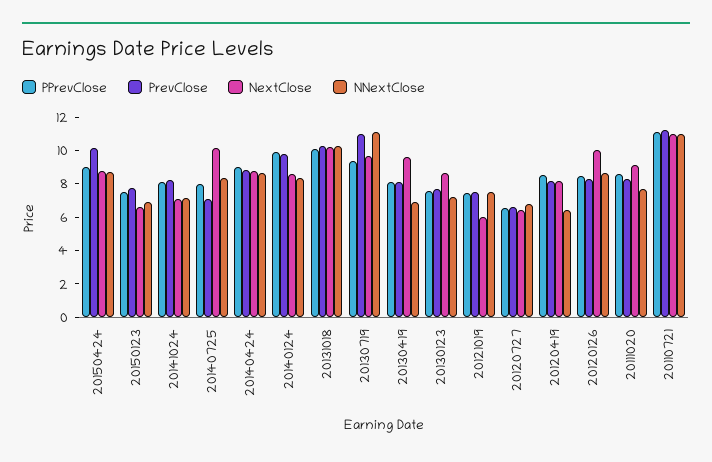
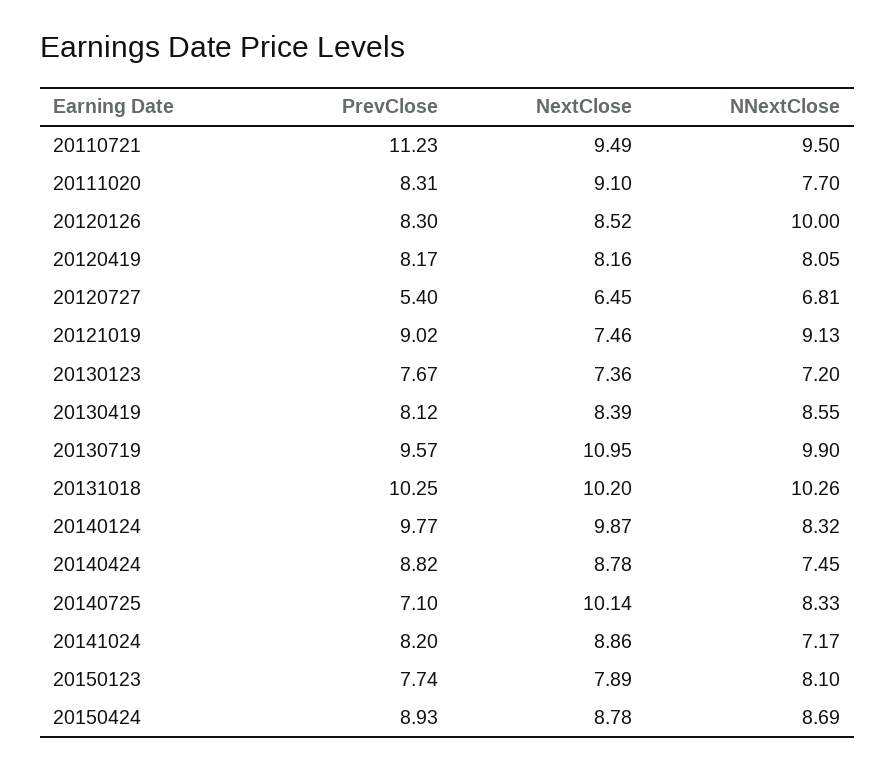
  {
-   "PPrevClose": {
-     "20150424": 9,
-     "20150123": 7.5,
-     "20141024": 8,
-     "20140725": 8,
-     "20140424": 9,
-     "20140124": 10,
-     "20131018": 10,
-     "20130719": 9.5,
-     "20130419": 8,
-     "20130123": 7.5,
-     "20121019": 7.5,
-     "20120727": 6.5,
-     "20120419": 8.5,
-     "20120126": 8.5,
-     "20111020": 8.5,
-     "20110721": 11
-   },
    "PrevClose": {
-     "20150424": 10,
+     "20150424": 8.93,
      "20150123": 7.74,
      "20141024": 8.2,
      "20140725": 7.1,
      "20140424": 8.82,
      "20140124": 9.77,
      "20131018": 10.25,
-     "20130719": 11,
+     "20130719": 9.57,
      "20130419": 8.12,
      "20130123": 7.67,
-     "20121019": 7.5,
+     "20121019": 9.02,
-     "20120727": 6.5,
+     "20120727": 5.4,
      "20120419": 8.17,
      "20120126": 8.3,
      "20111020": 8.31,
      "20110721": 11.23
    },
    "NextClose": {
      "20150424": 8.78,
-     "20150123": 6.5,
+     "20150123": 7.89,
-     "20141024": 7,
+     "20141024": 8.86,
      "20140725": 10.14,
      "20140424": 8.78,
-     "20140124": 8.5,
+     "20140124": 9.87,
      "20131018": 10.2,
-     "20130719": 9.5,
+     "20130719": 10.95,
-     "20130419": 9.5,
+     "20130419": 8.39,
-     "20130123": 8.5,
+     "20130123": 7.36,
-     "20121019": 6,
+     "20121019": 7.46,
      "20120727": 6.45,
      "20120419": 8.16,
-     "20120126": 10,
+     "20120126": 8.52,
      "20111020": 9.1,
-     "20110721": 11
+     "20110721": 9.49
    },
    "NNextClose": {
      "20150424": 8.69,
-     "20150123": 7,
+     "20150123": 8.1,
      "20141024": 7.17,
      "20140725": 8.33,
-     "20140424": 8.5,
+     "20140424": 7.45,
      "20140124": 8.32,
      "20131018": 10.26,
-     "20130719": 11,
+     "20130719": 9.9,
-     "20130419": 7,
+     "20130419": 8.55,
      "20130123": 7.2,
-     "20121019": 7.5,
+     "20121019": 9.13,
      "20120727": 6.81,
-     "20120419": 6.5,
+     "20120419": 8.05,
-     "20120126": 8.5,
+     "20120126": 10,
      "20111020": 7.7,
-     "20110721": 11
+     "20110721": 9.5
    }
  }

